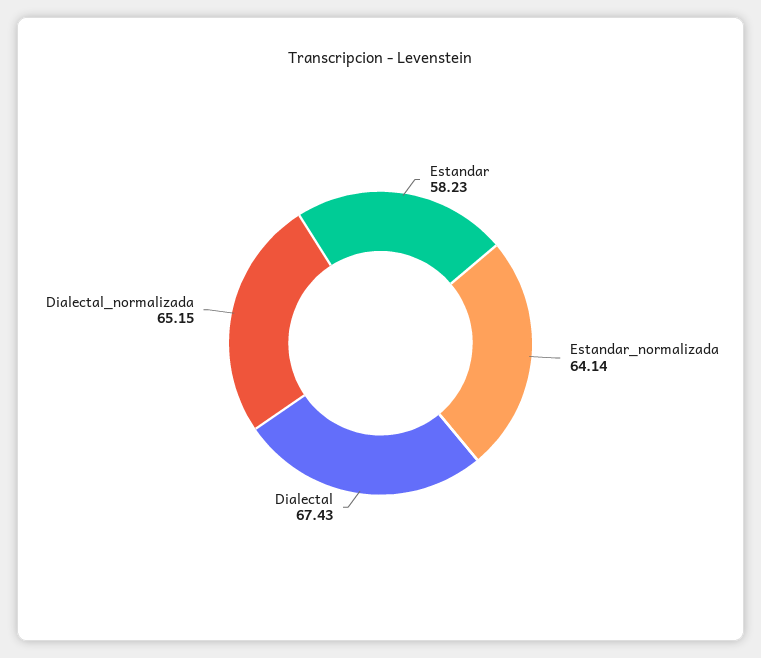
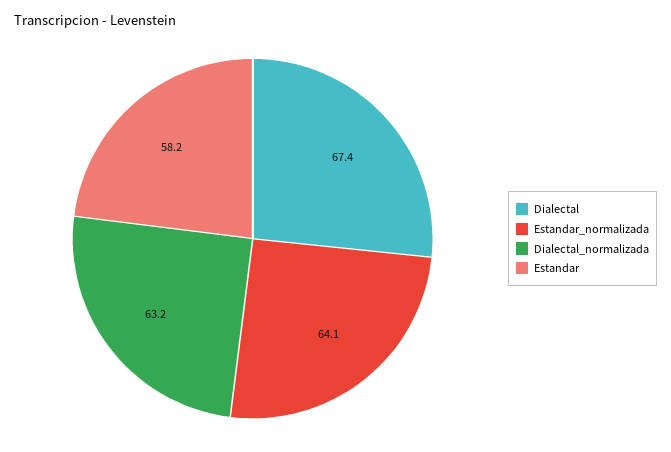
  {
    "Estandar": 58.23,
    "Estandar_normalizada": 64.14,
    "Dialectal": 67.43,
-   "Dialectal_normalizada": 65.15
+   "Dialectal_normalizada": 63.2
  }

